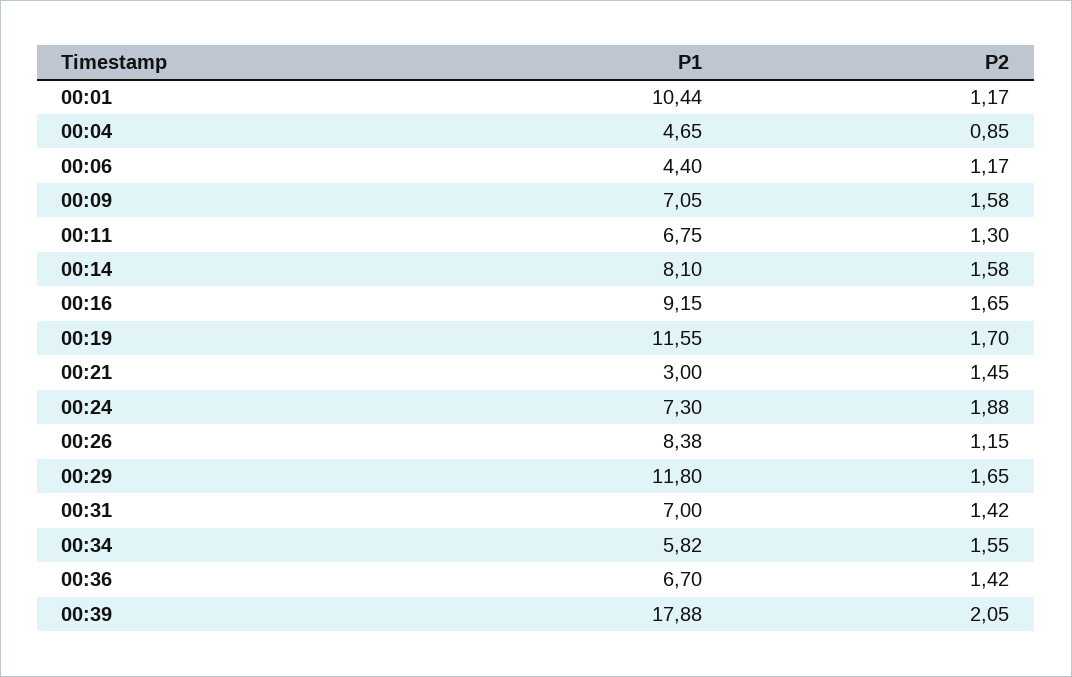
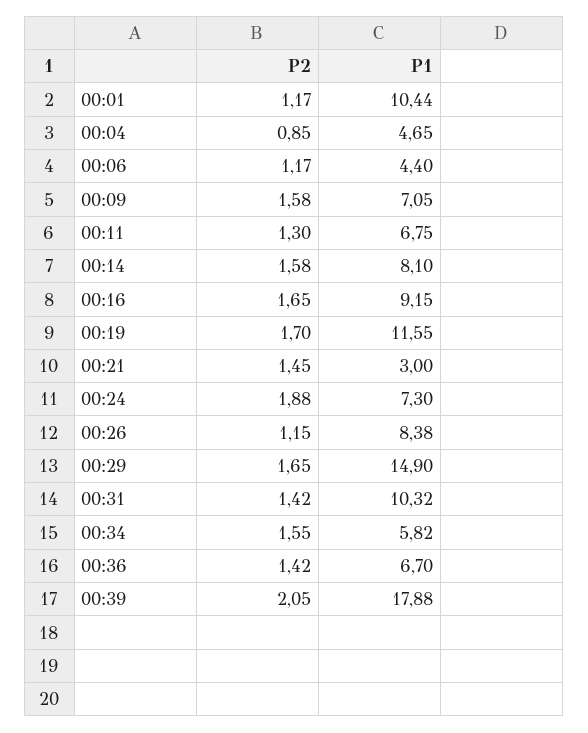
  {
    "P1": {
      "00:01": 10.44,
      "00:04": 4.65,
      "00:06": 4.4,
      "00:09": 7.05,
      "00:11": 6.75,
      "00:14": 8.1,
      "00:16": 9.15,
      "00:19": 11.55,
      "00:21": 3,
      "00:24": 7.3,
      "00:26": 8.38,
-     "00:29": 11.8,
+     "00:29": 14.9,
-     "00:31": 7,
+     "00:31": 10.32,
      "00:34": 5.82,
      "00:36": 6.7,
      "00:39": 17.88
    },
    "P2": {
      "00:01": 1.17,
      "00:04": 0.85,
      "00:06": 1.17,
      "00:09": 1.58,
      "00:11": 1.3,
      "00:14": 1.58,
      "00:16": 1.65,
      "00:19": 1.7,
      "00:21": 1.45,
      "00:24": 1.88,
      "00:26": 1.15,
      "00:29": 1.65,
      "00:31": 1.42,
      "00:34": 1.55,
      "00:36": 1.42,
      "00:39": 2.05
    }
  }

